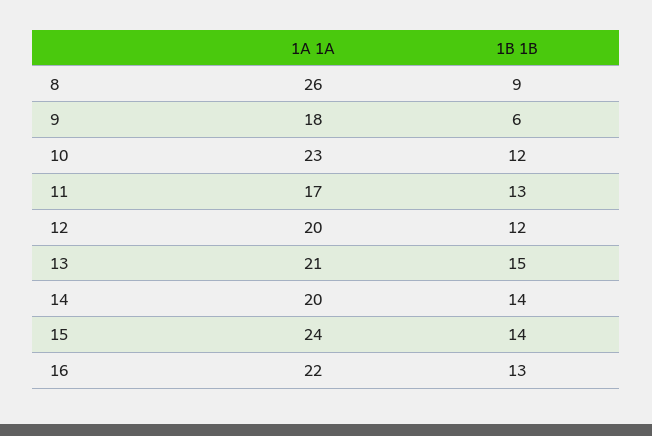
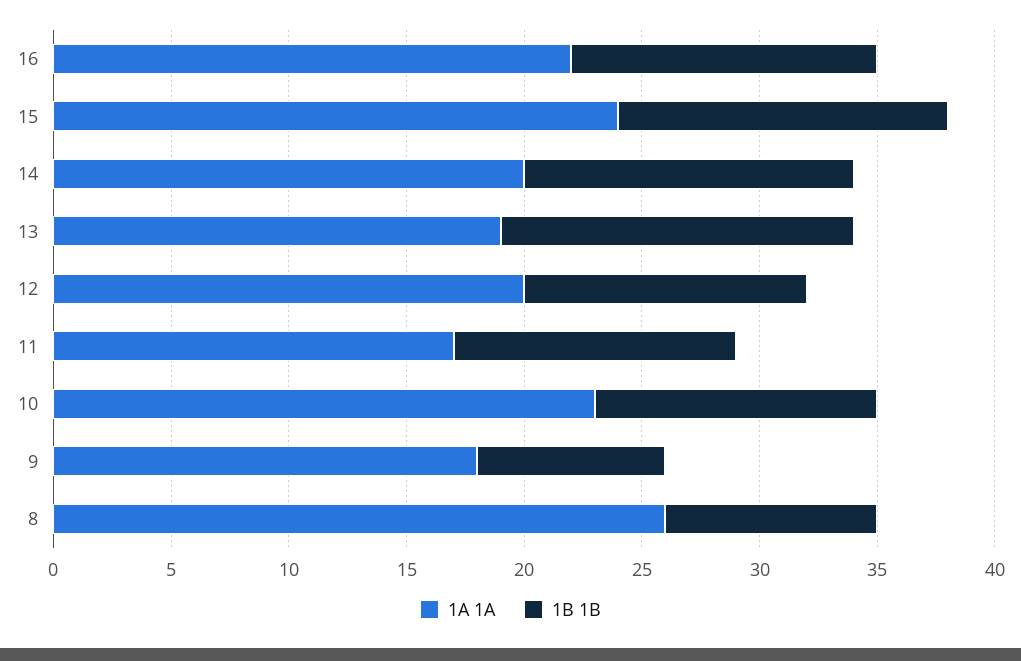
  {
    "1A 1A": {
      "8": 26,
      "9": 18,
      "10": 23,
      "11": 17,
      "12": 20,
-     "13": 21,
+     "13": 19,
      "14": 20,
      "15": 24,
      "16": 22
    },
    "1B 1B": {
      "8": 9,
-     "9": 6,
+     "9": 8,
      "10": 12,
-     "11": 13,
+     "11": 12,
      "12": 12,
      "13": 15,
      "14": 14,
      "15": 14,
      "16": 13
    }
  }

